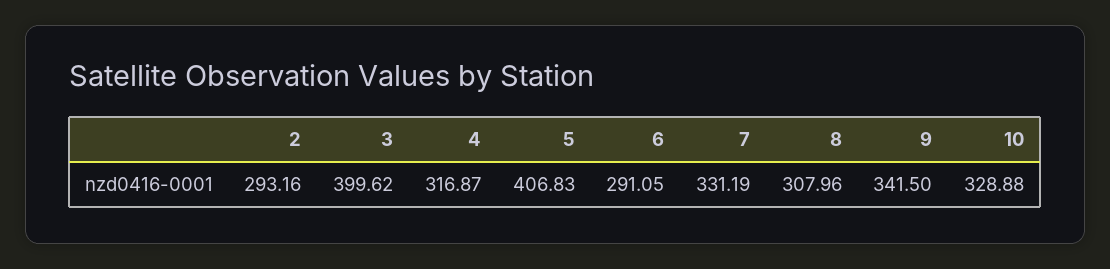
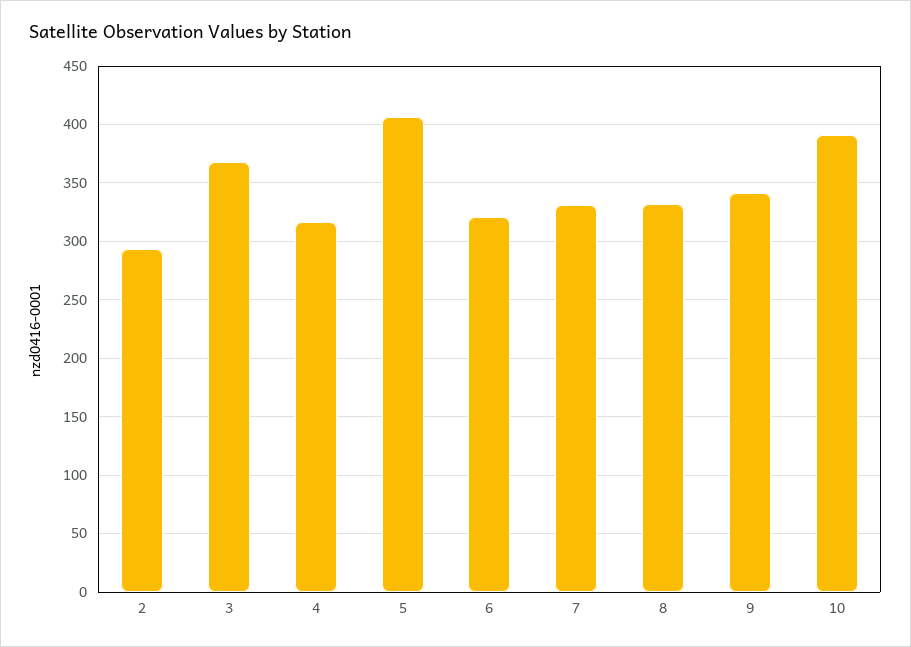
  {
    "2": 293.16,
-   "3": 399.62,
+   "3": 370,
    "4": 316.87,
    "5": 406.83,
-   "6": 291.05,
+   "6": 320,
    "7": 331.19,
-   "8": 307.96,
+   "8": 330,
    "9": 341.5,
-   "10": 328.88
+   "10": 390
  }

